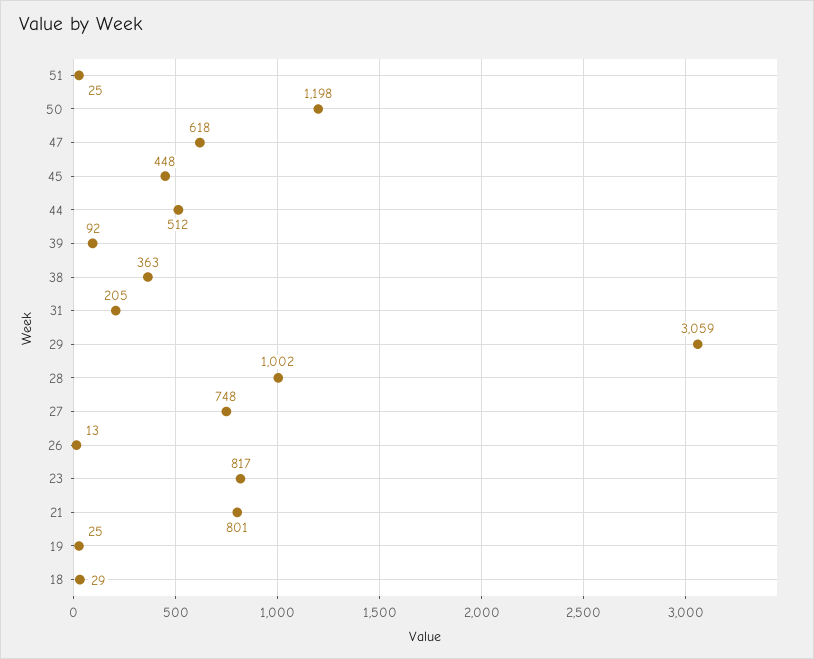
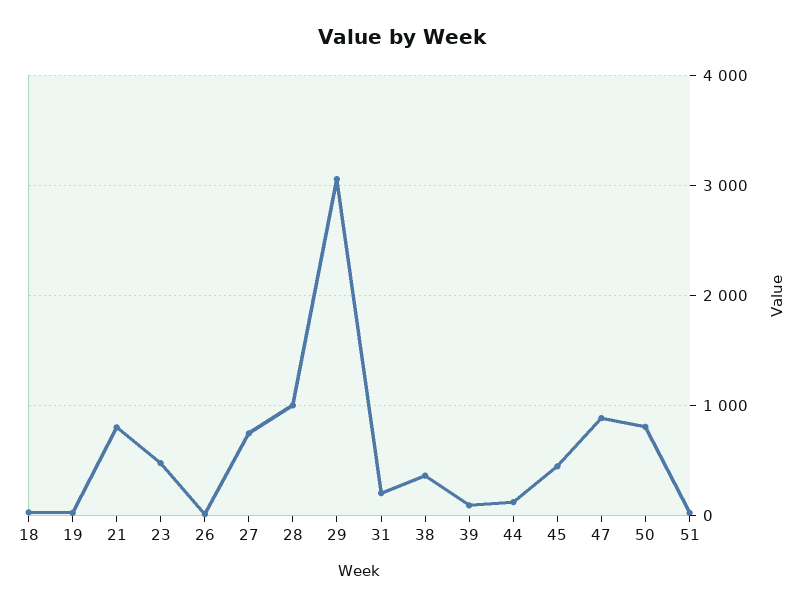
  {
    "51": 25,
-   "50": 1198,
+   "50": 800,
-   "47": 618,
+   "47": 900,
    "45": 448,
-   "44": 512,
+   "44": 100,
    "39": 92,
    "38": 363,
    "31": 205,
    "29": 3059,
    "28": 1002,
    "27": 748,
    "26": 13,
-   "23": 817,
+   "23": 500,
    "21": 801,
    "19": 25,
    "18": 29
  }

